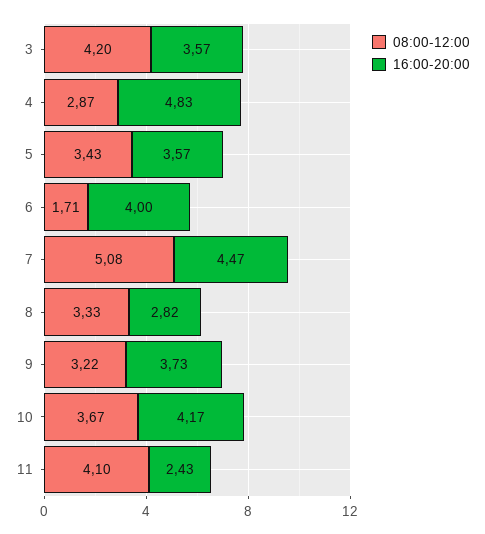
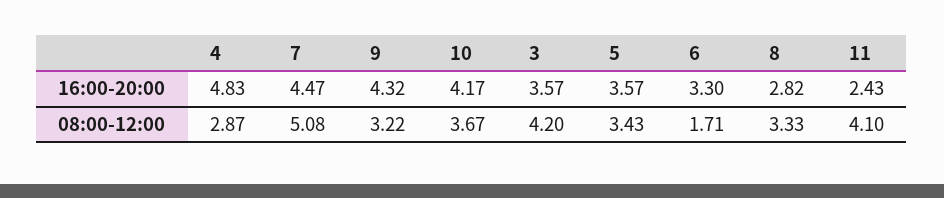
  {
    "08:00-12:00": {
      "3": 4.2,
      "4": 2.87,
      "5": 3.43,
      "6": 1.71,
      "7": 5.08,
      "8": 3.33,
      "9": 3.22,
      "10": 3.67,
      "11": 4.1
    },
    "16:00-20:00": {
      "3": 3.57,
      "4": 4.83,
      "5": 3.57,
-     "6": 4,
+     "6": 3.3,
      "7": 4.47,
      "8": 2.82,
-     "9": 3.73,
+     "9": 4.32,
      "10": 4.17,
      "11": 2.43
    }
  }

